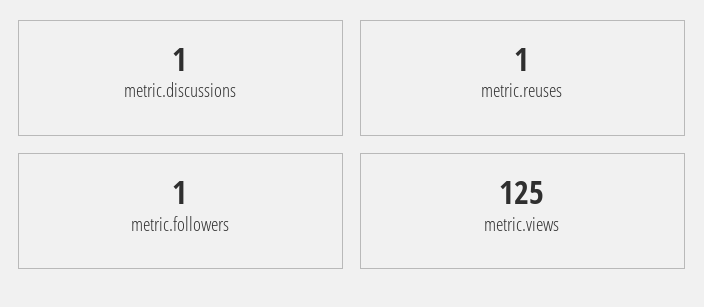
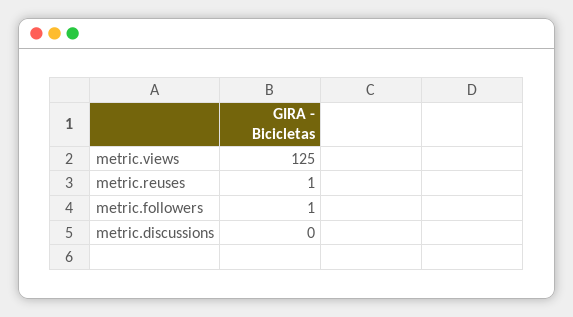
  {
-   "metric.discussions": 1,
+   "metric.discussions": 0,
    "metric.reuses": 1,
    "metric.followers": 1,
    "metric.views": 125
  }

